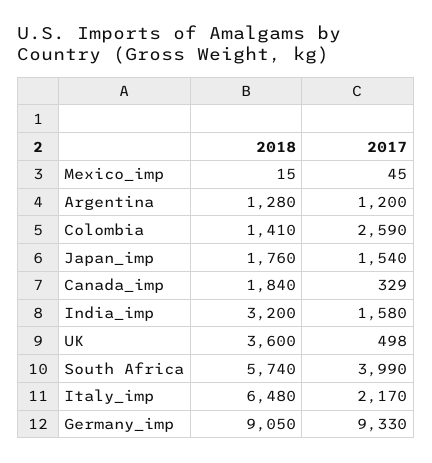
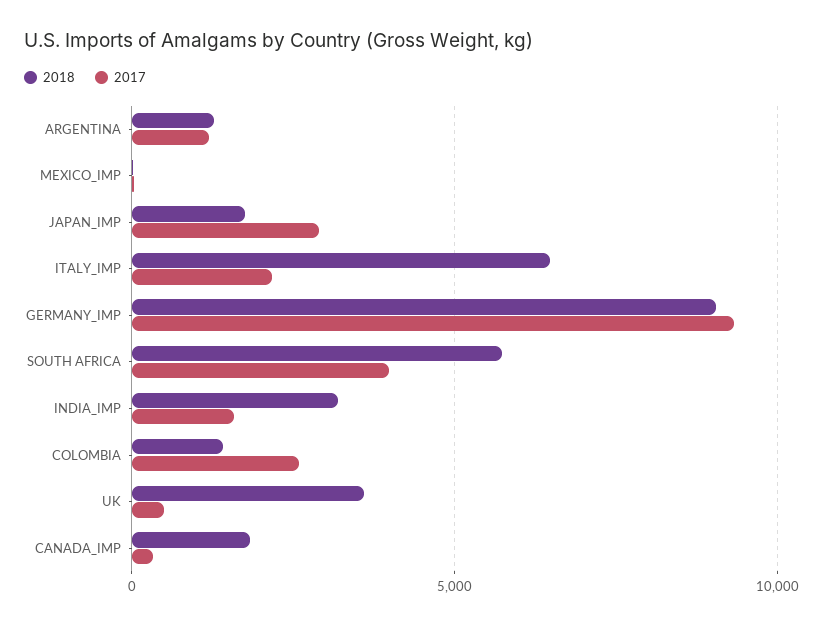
  {
    "2018": {
      "Mexico_imp": 15,
      "Argentina": 1280,
      "Colombia": 1410,
      "Japan_imp": 1760,
      "Canada_imp": 1840,
      "India_imp": 3200,
      "UK": 3600,
      "South Africa": 5740,
      "Italy_imp": 6480,
      "Germany_imp": 9050
    },
    "2017": {
      "Mexico_imp": 45,
      "Argentina": 1200,
      "Colombia": 2590,
-     "Japan_imp": 1540,
+     "Japan_imp": 3000,
      "Canada_imp": 329,
      "India_imp": 1580,
      "UK": 498,
      "South Africa": 3990,
      "Italy_imp": 2170,
      "Germany_imp": 9330
    }
  }

